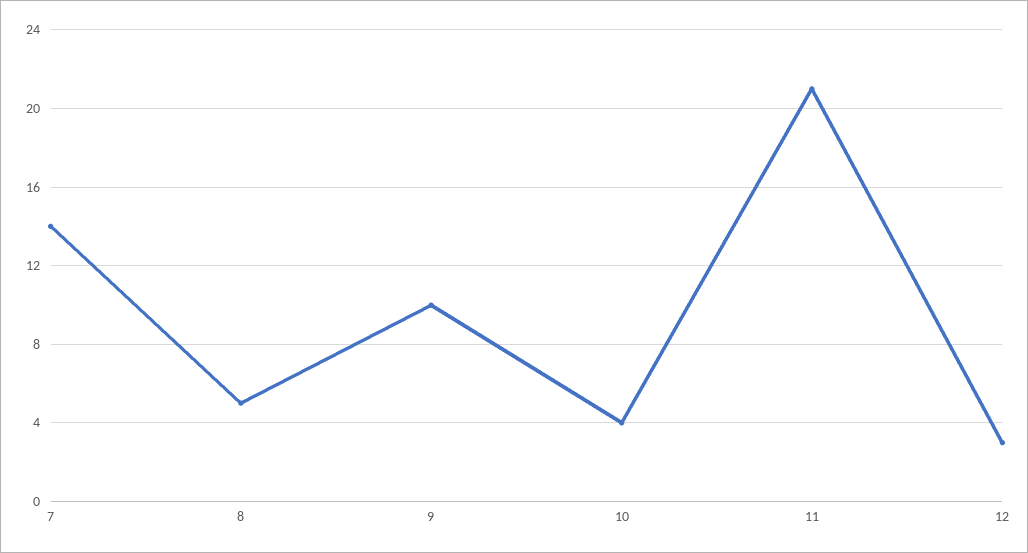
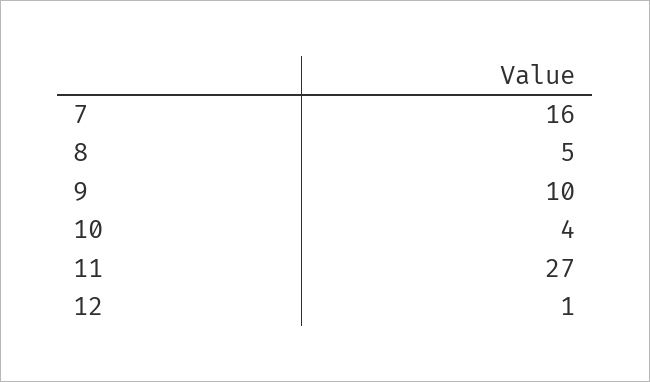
  {
-   "7": 14,
+   "7": 16,
    "8": 5,
    "9": 10,
    "10": 4,
-   "11": 21,
+   "11": 27,
-   "12": 3
+   "12": 1
  }

